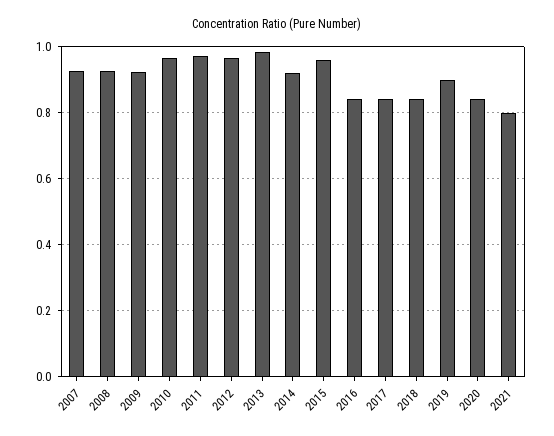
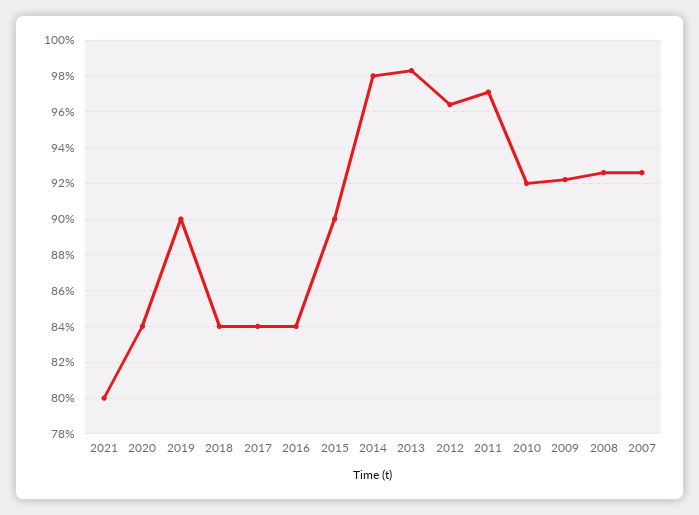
  {
    "2007": 0.925,
    "2008": 0.925,
    "2009": 0.92,
-   "2010": 0.96,
+   "2010": 0.92,
    "2011": 0.97,
    "2012": 0.965,
    "2013": 0.985,
-   "2014": 0.92,
+   "2014": 0.98,
-   "2015": 0.96,
+   "2015": 0.9,
    "2016": 0.84,
    "2017": 0.84,
    "2018": 0.84,
    "2019": 0.9,
    "2020": 0.84,
    "2021": 0.8
  }

